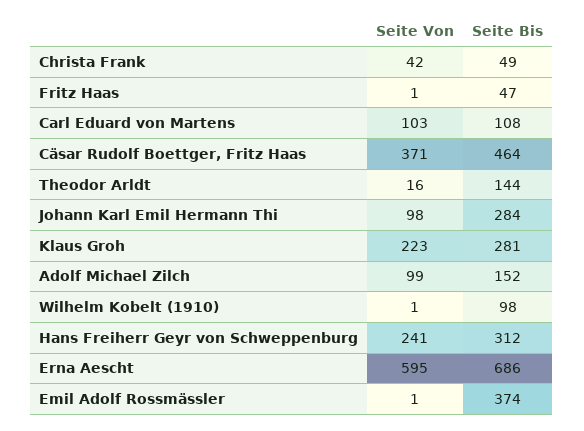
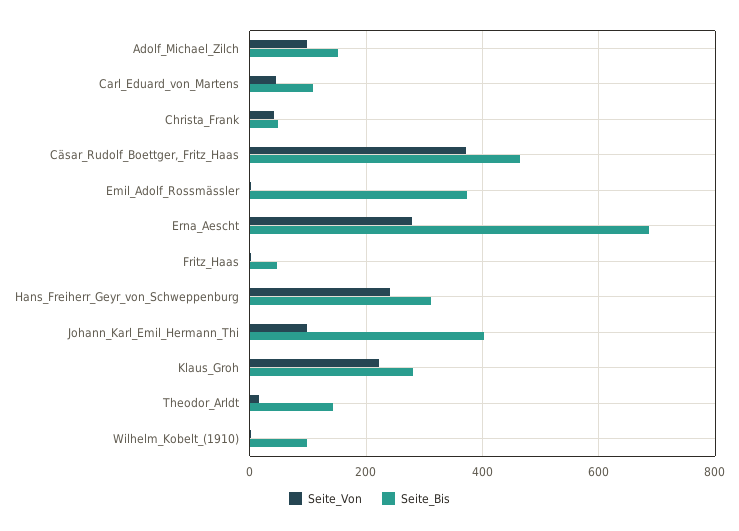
  {
    "Seite Von": {
      "Christa Frank": 42,
      "Fritz Haas": 1,
-     "Carl Eduard von Martens": 103,
+     "Carl Eduard von Martens": 40,
      "Cäsar Rudolf Boettger, Fritz Haas": 371,
      "Theodor Arldt": 16,
      "Johann Karl Emil Hermann Thi": 98,
      "Klaus Groh": 223,
      "Adolf Michael Zilch": 99,
      "Wilhelm Kobelt (1910)": 1,
      "Hans Freiherr Geyr von Schweppenburg": 241,
-     "Erna Aescht": 595,
+     "Erna Aescht": 280,
      "Emil Adolf Rossmässler": 1
    },
    "Seite Bis": {
      "Christa Frank": 49,
      "Fritz Haas": 47,
      "Carl Eduard von Martens": 108,
      "Cäsar Rudolf Boettger, Fritz Haas": 464,
      "Theodor Arldt": 144,
-     "Johann Karl Emil Hermann Thi": 284,
+     "Johann Karl Emil Hermann Thi": 400,
      "Klaus Groh": 281,
      "Adolf Michael Zilch": 152,
      "Wilhelm Kobelt (1910)": 98,
      "Hans Freiherr Geyr von Schweppenburg": 312,
      "Erna Aescht": 686,
      "Emil Adolf Rossmässler": 374
    }
  }

